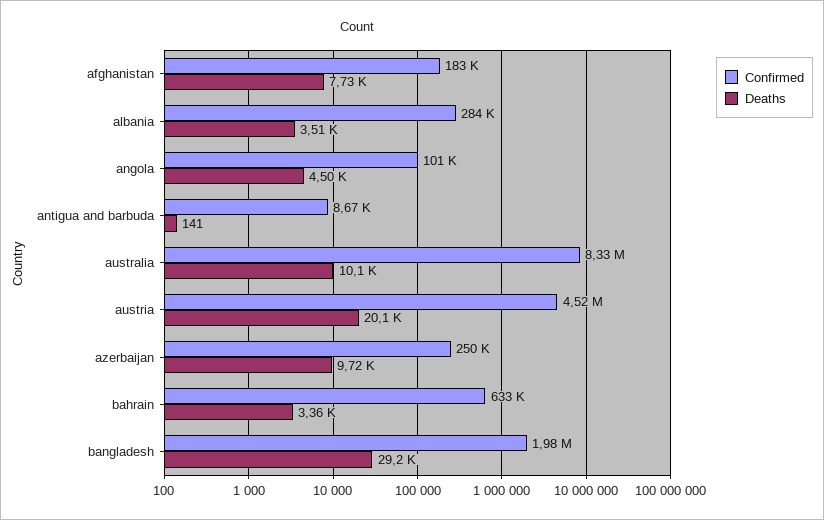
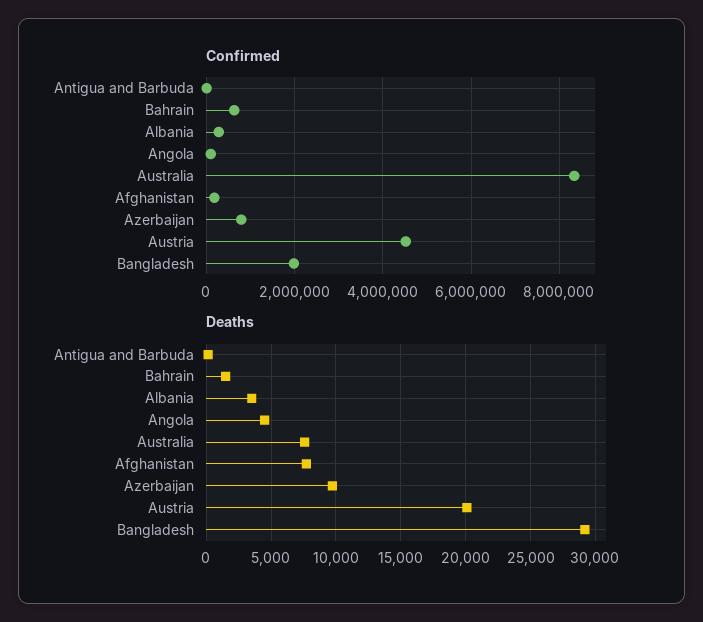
  {
    "Confirmed": {
      "afghanistan": 183000,
      "albania": 284000,
      "angola": 101000,
      "antigua and barbuda": 8670,
      "australia": 8330000,
      "austria": 4520000,
-     "azerbaijan": 250000,
+     "azerbaijan": 800000,
      "bahrain": 633000,
      "bangladesh": 1980000
    },
    "Deaths": {
      "afghanistan": 7730,
      "albania": 3510,
      "angola": 4500,
      "antigua and barbuda": 141,
-     "australia": 10100,
+     "australia": 7500,
      "austria": 20100,
      "azerbaijan": 9720,
-     "bahrain": 3360,
+     "bahrain": 1500,
      "bangladesh": 29200
    }
  }

